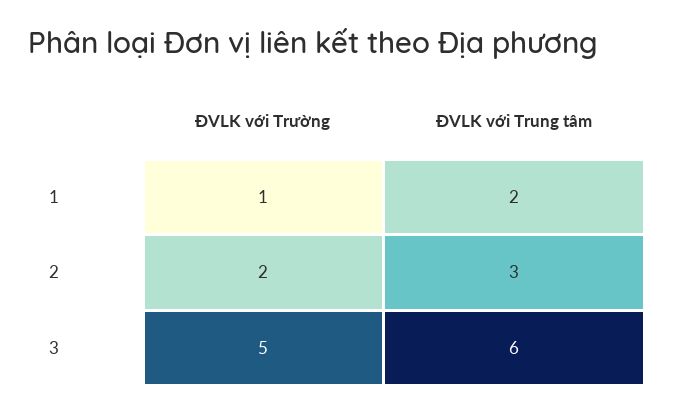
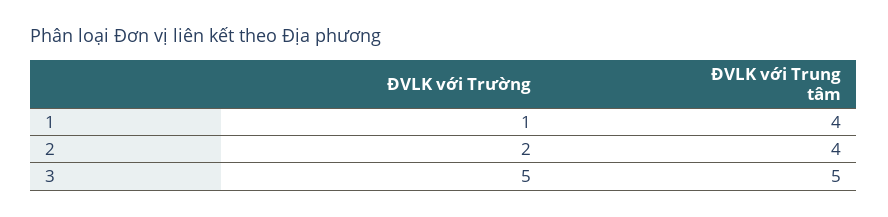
  {
    "ĐVLK với Trường": {
      "1": 1,
      "2": 2,
      "3": 5
    },
    "ĐVLK với Trung tâm": {
-     "1": 2,
+     "1": 4,
-     "2": 3,
+     "2": 4,
-     "3": 6
+     "3": 5
    }
  }

